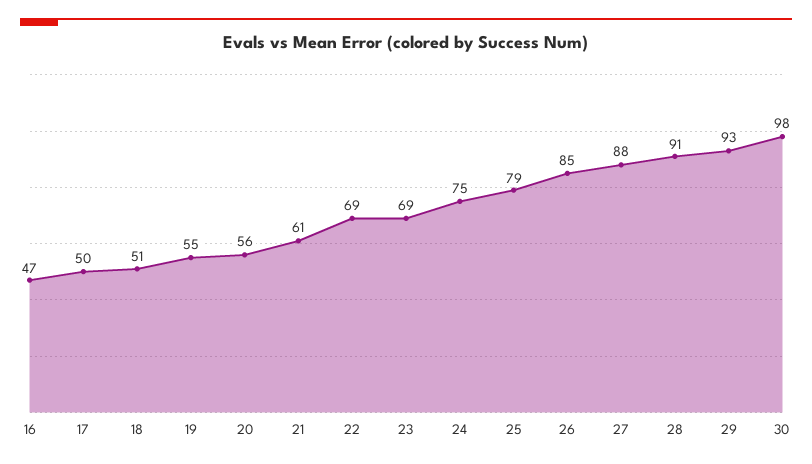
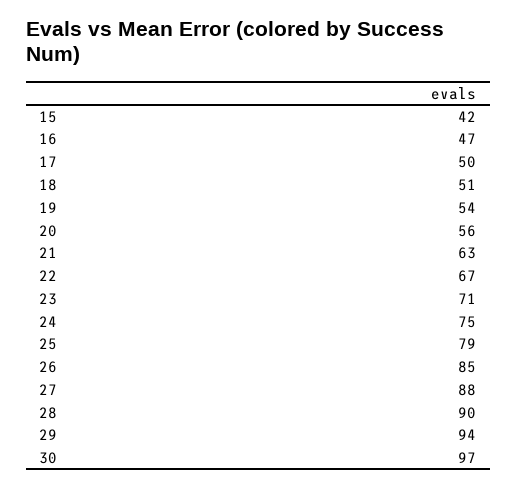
  {
    "16": 47,
    "17": 50,
    "18": 51,
-   "19": 55,
+   "19": 54,
    "20": 56,
-   "21": 61,
+   "21": 63,
-   "22": 69,
+   "22": 67,
-   "23": 69,
+   "23": 71,
    "24": 75,
    "25": 79,
    "26": 85,
    "27": 88,
-   "28": 91,
+   "28": 90,
-   "29": 93,
+   "29": 94,
-   "30": 98
+   "30": 97,
+   "15": 42
  }

